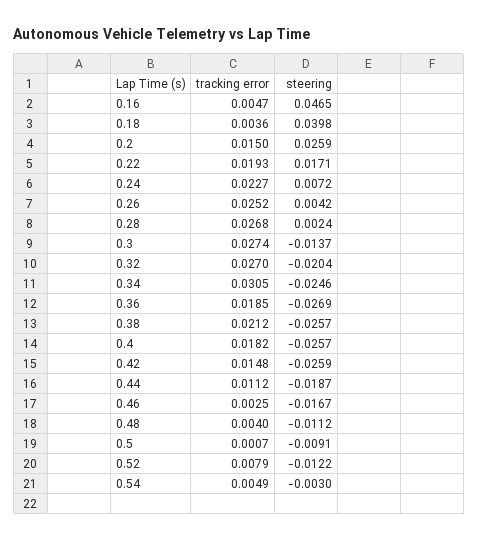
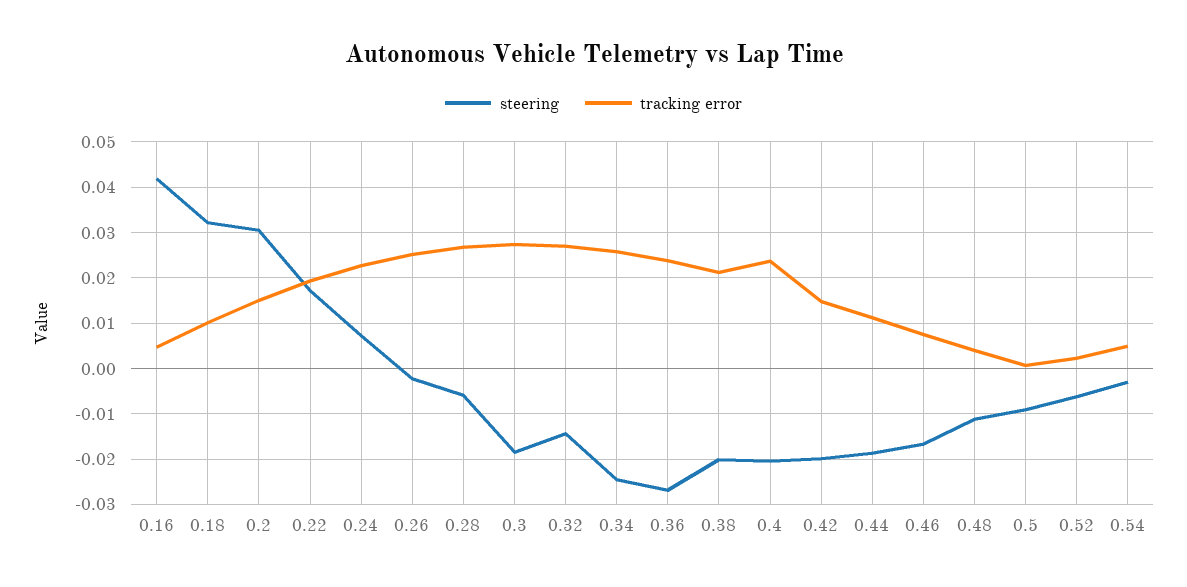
  {
    "tracking error": {
      "0.16": 0.0047,
-     "0.18": 0.0036,
+     "0.18": 0.01,
      "0.2": 0.015,
      "0.22": 0.0193,
      "0.24": 0.0227,
      "0.26": 0.0252,
      "0.28": 0.0268,
      "0.3": 0.0274,
      "0.32": 0.027,
-     "0.34": 0.0305,
+     "0.34": 0.026,
-     "0.36": 0.0185,
+     "0.36": 0.024,
      "0.38": 0.0212,
-     "0.4": 0.0182,
+     "0.4": 0.024,
      "0.42": 0.0148,
      "0.44": 0.0112,
-     "0.46": 0.0025,
+     "0.46": 0.008,
      "0.48": 0.004,
      "0.5": 0.0007,
-     "0.52": 0.0079,
+     "0.52": 0.002,
      "0.54": 0.0049
    },
    "steering": {
-     "0.16": 0.0465,
+     "0.16": 0.042,
-     "0.18": 0.0398,
+     "0.18": 0.032,
-     "0.2": 0.0259,
+     "0.2": 0.03,
      "0.22": 0.0171,
      "0.24": 0.0072,
-     "0.26": 0.0042,
+     "0.26": -0.002,
-     "0.28": 0.0024,
+     "0.28": -0.006,
-     "0.3": -0.0137,
+     "0.3": -0.018,
-     "0.32": -0.0204,
+     "0.32": -0.014,
      "0.34": -0.0246,
      "0.36": -0.0269,
-     "0.38": -0.0257,
+     "0.38": -0.02,
-     "0.4": -0.0257,
+     "0.4": -0.02,
-     "0.42": -0.0259,
+     "0.42": -0.02,
      "0.44": -0.0187,
      "0.46": -0.0167,
      "0.48": -0.0112,
      "0.5": -0.0091,
-     "0.52": -0.0122,
+     "0.52": -0.006,
      "0.54": -0.003
    }
  }

